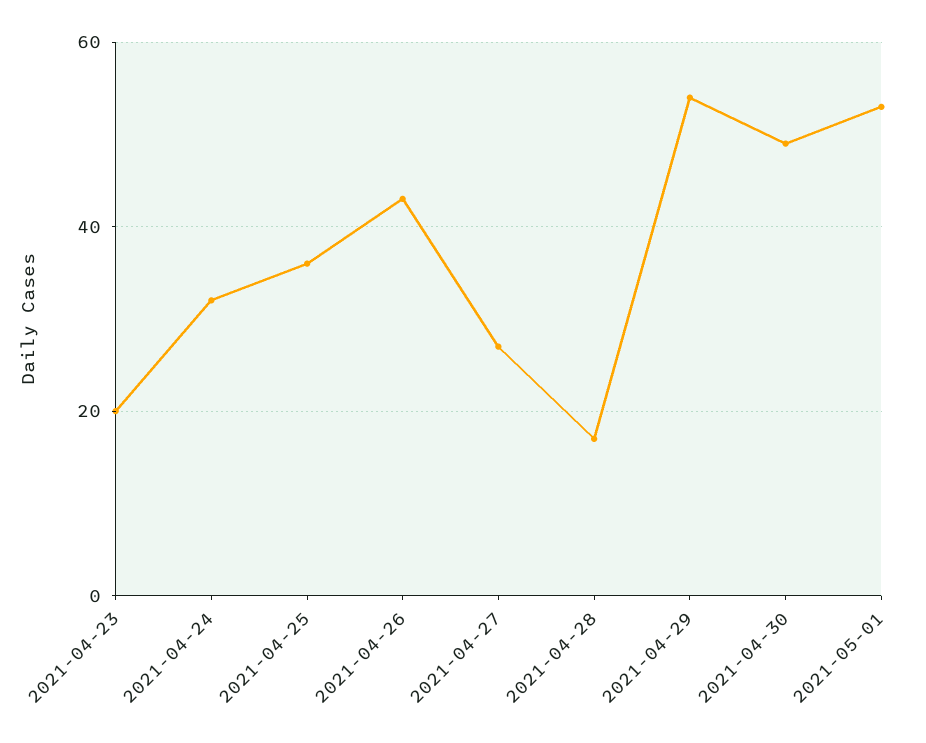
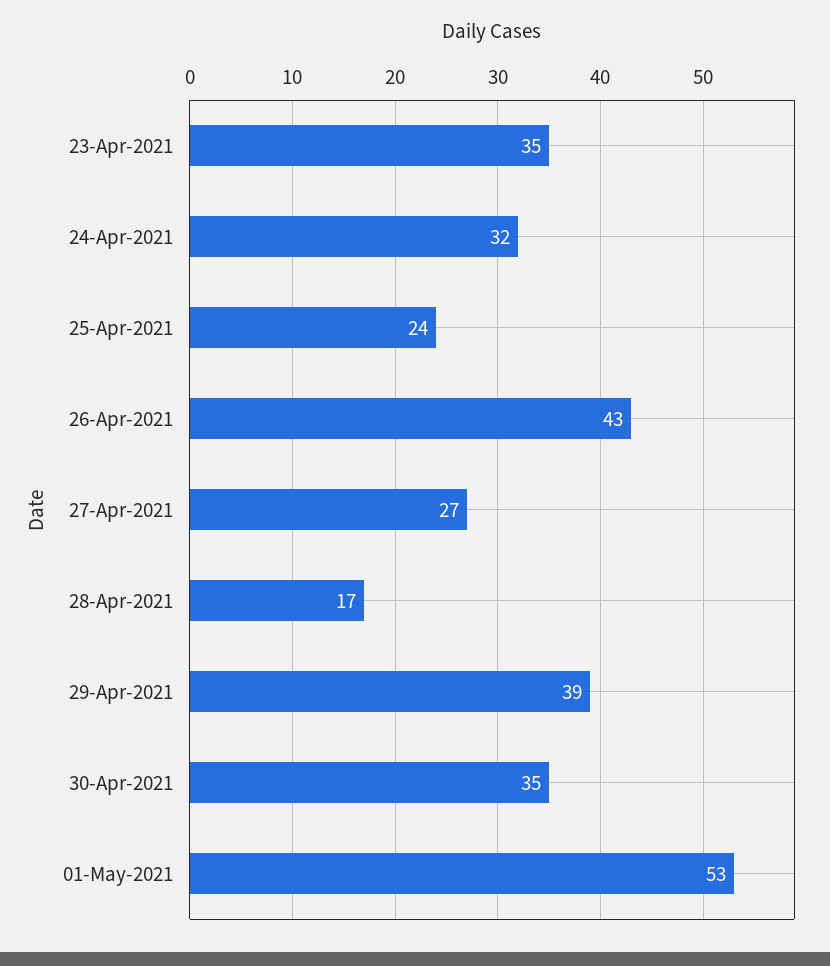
  {
-   "2021-04-23": 20,
+   "2021-04-23": 35,
    "2021-04-24": 32,
-   "2021-04-25": 35,
+   "2021-04-25": 24,
    "2021-04-26": 43,
    "2021-04-27": 27,
    "2021-04-28": 17,
-   "2021-04-29": 55,
+   "2021-04-29": 39,
-   "2021-04-30": 50,
+   "2021-04-30": 35,
    "2021-05-01": 53
  }

